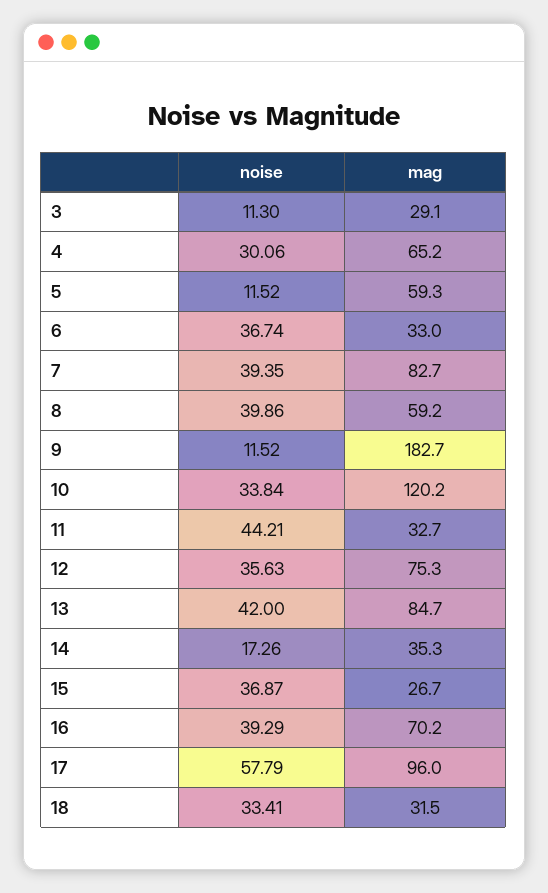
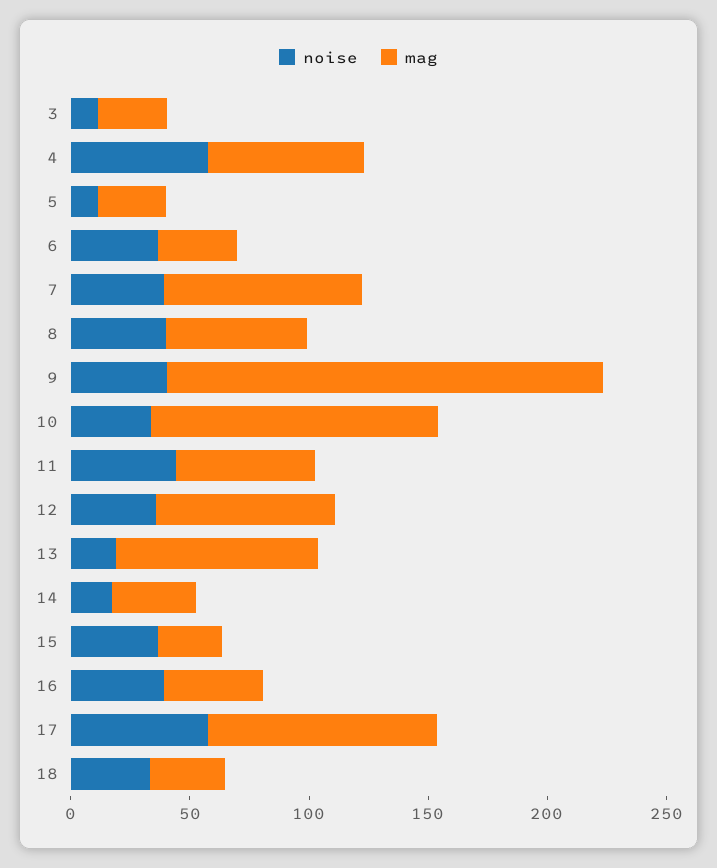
  {
    "noise": {
      "3": 11.3,
-     "4": 30.06,
+     "4": 60,
      "5": 11.52,
      "6": 36.74,
      "7": 39.35,
      "8": 39.86,
-     "9": 11.52,
+     "9": 40,
      "10": 33.84,
      "11": 44.21,
      "12": 35.63,
-     "13": 42,
+     "13": 20,
      "14": 17.26,
      "15": 36.87,
      "16": 39.29,
      "17": 57.79,
      "18": 33.41
    },
    "mag": {
      "3": 29.1,
      "4": 65.2,
-     "5": 59.3,
+     "5": 30,
      "6": 33,
      "7": 82.7,
      "8": 59.2,
      "9": 182.7,
      "10": 120.2,
-     "11": 32.7,
+     "11": 60,
      "12": 75.3,
      "13": 84.7,
      "14": 35.3,
      "15": 26.7,
-     "16": 70.2,
+     "16": 40,
      "17": 96,
      "18": 31.5
    }
  }

